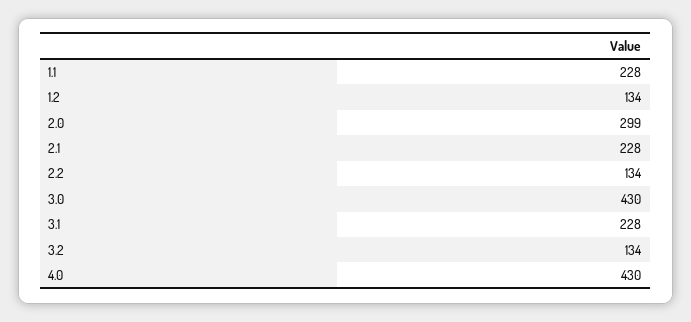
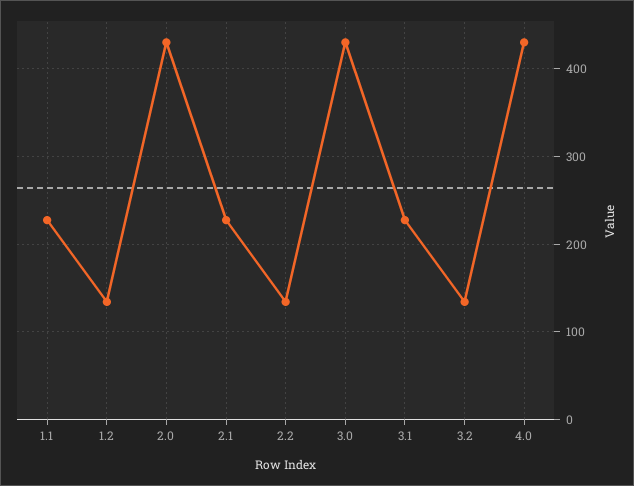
  {
    "1.1": 228,
    "1.2": 134,
-   "2.0": 299,
+   "2.0": 430,
    "2.1": 228,
    "2.2": 134,
    "3.0": 430,
    "3.1": 228,
    "3.2": 134,
    "4.0": 430
  }

